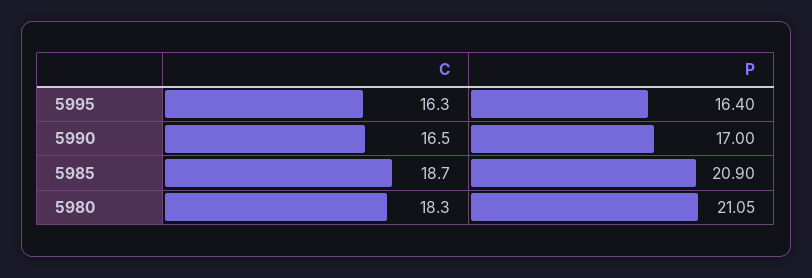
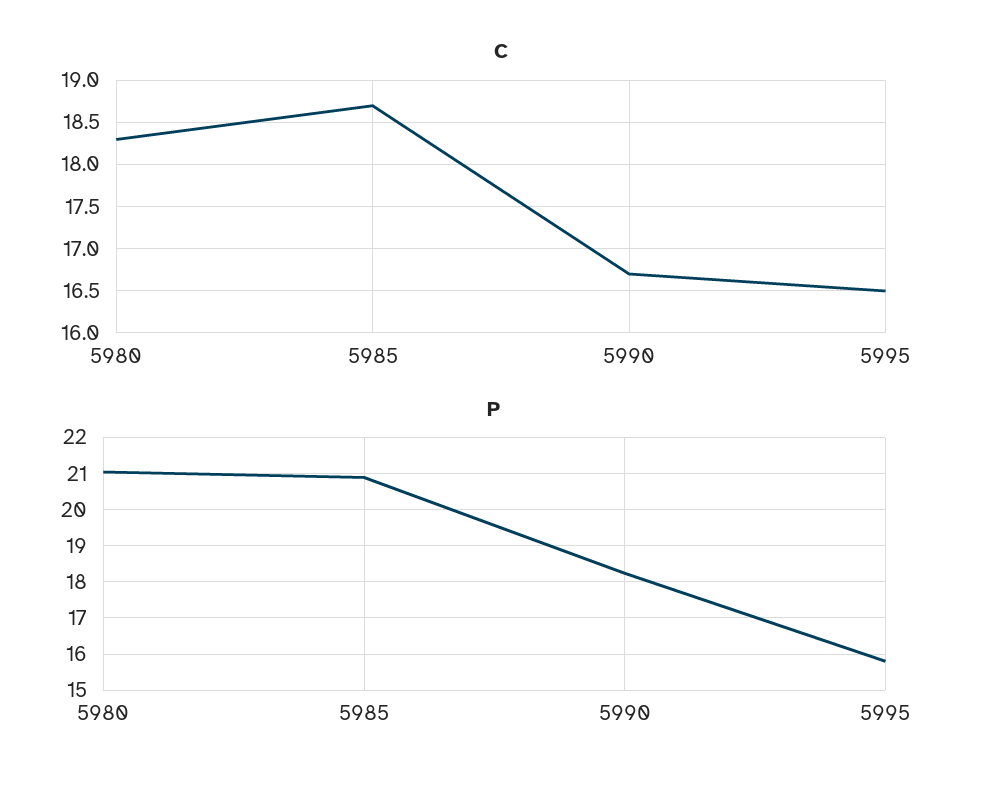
  {
    "C": {
-     "5995": 16.3,
+     "5995": 16.5,
-     "5990": 16.5,
+     "5990": 16.7,
      "5985": 18.7,
      "5980": 18.3
    },
    "P": {
-     "5995": 16.4,
+     "5995": 15.8,
-     "5990": 17,
+     "5990": 18.2,
      "5985": 20.9,
      "5980": 21.05
    }
  }

